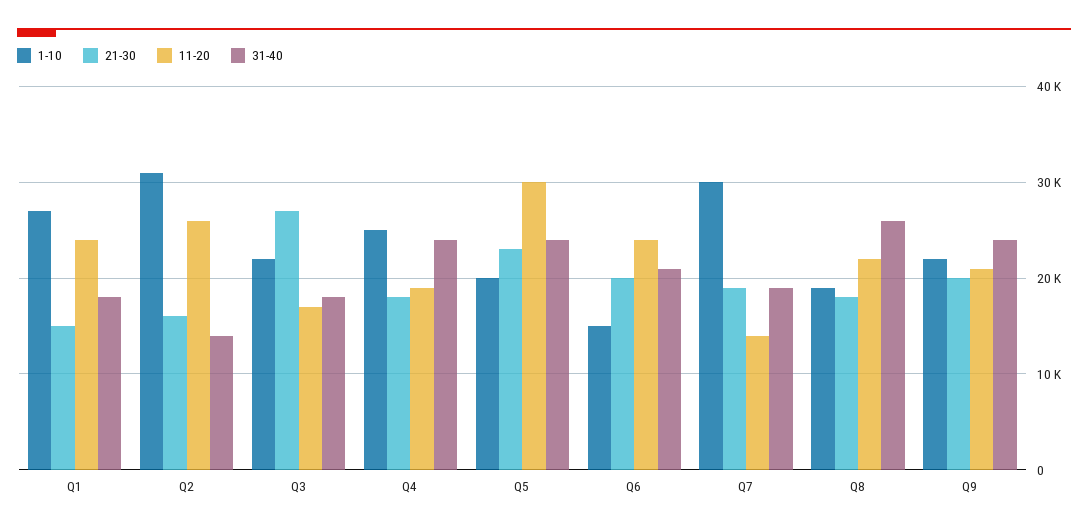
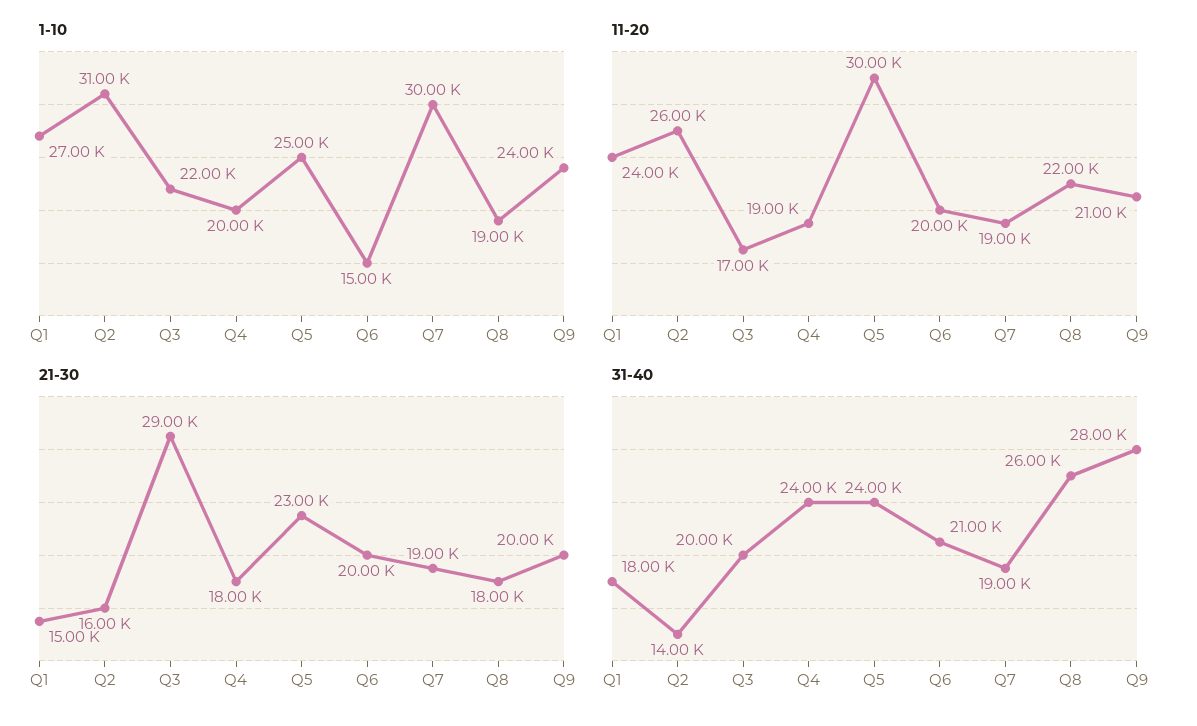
  {
    "1-10": {
      "Q1": 27000,
      "Q2": 31000,
      "Q3": 22000,
-     "Q4": 25000,
+     "Q4": 20000,
-     "Q5": 20000,
+     "Q5": 25000,
      "Q6": 15000,
      "Q7": 30000,
      "Q8": 19000,
-     "Q9": 22000
+     "Q9": 24000
    },
    "21-30": {
      "Q1": 15000,
      "Q2": 16000,
-     "Q3": 27000,
+     "Q3": 29000,
      "Q4": 18000,
      "Q5": 23000,
      "Q6": 20000,
      "Q7": 19000,
      "Q8": 18000,
      "Q9": 20000
    },
    "11-20": {
      "Q1": 24000,
      "Q2": 26000,
      "Q3": 17000,
      "Q4": 19000,
      "Q5": 30000,
-     "Q6": 24000,
+     "Q6": 20000,
-     "Q7": 14000,
+     "Q7": 19000,
      "Q8": 22000,
      "Q9": 21000
    },
    "31-40": {
      "Q1": 18000,
      "Q2": 14000,
-     "Q3": 18000,
+     "Q3": 20000,
      "Q4": 24000,
      "Q5": 24000,
      "Q6": 21000,
      "Q7": 19000,
      "Q8": 26000,
-     "Q9": 24000
+     "Q9": 28000
    }
  }

